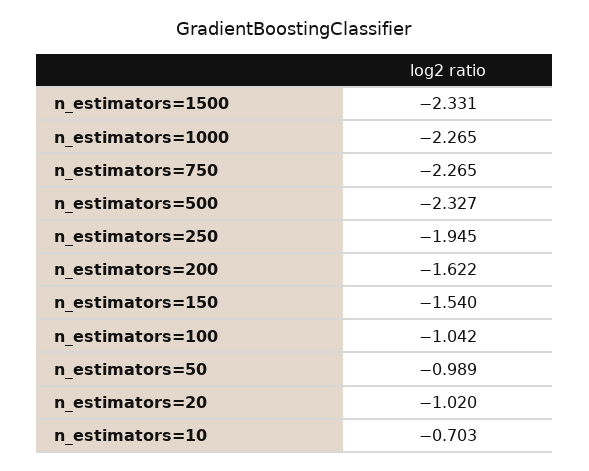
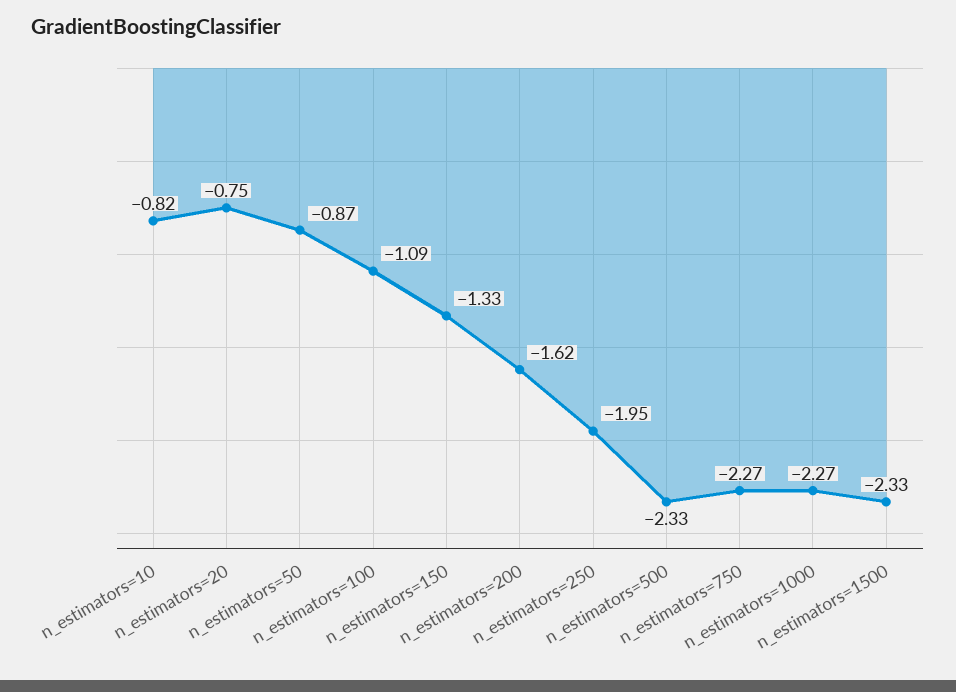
  {
    "n_estimators=1500": -2.331,
    "n_estimators=1000": -2.265,
    "n_estimators=750": -2.265,
    "n_estimators=500": -2.327,
    "n_estimators=250": -1.945,
    "n_estimators=200": -1.622,
-   "n_estimators=150": -1.54,
+   "n_estimators=150": -1.33,
-   "n_estimators=100": -1.042,
+   "n_estimators=100": -1.09,
-   "n_estimators=50": -0.989,
+   "n_estimators=50": -0.87,
-   "n_estimators=20": -1.02,
+   "n_estimators=20": -0.75,
-   "n_estimators=10": -0.703
+   "n_estimators=10": -0.82
  }

